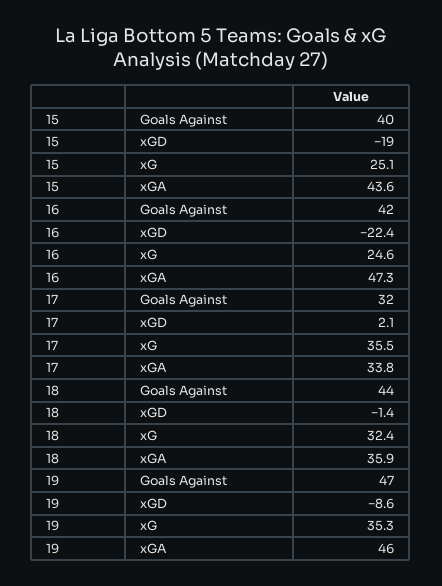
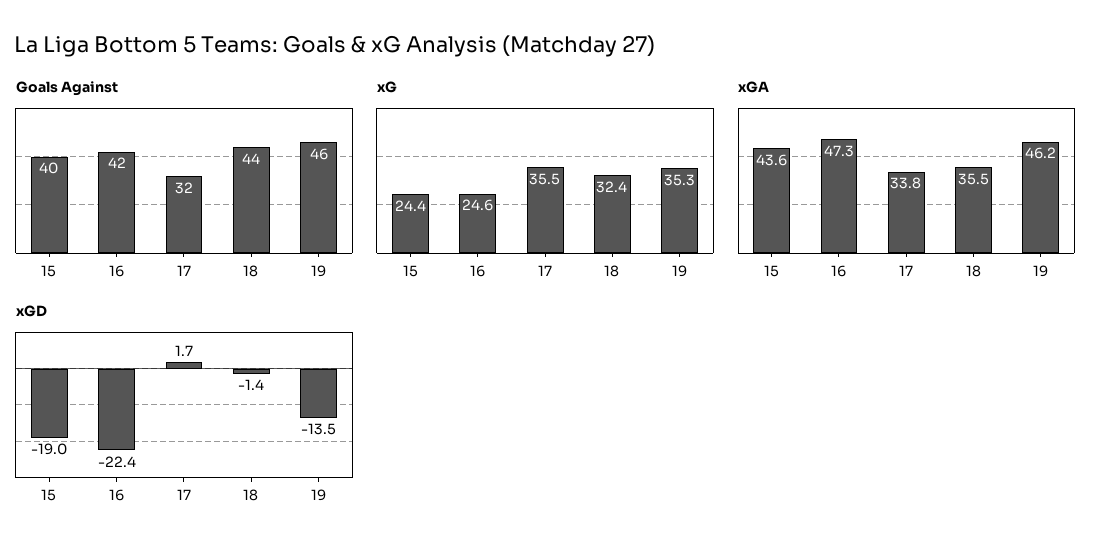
  {
    "Goals Against": {
      "15": 40,
      "16": 42,
      "17": 32,
      "18": 44,
-     "19": 47
+     "19": 46
    },
    "xGD": {
      "15": -19,
      "16": -22.4,
-     "17": 2.1,
+     "17": 1.7,
      "18": -1.4,
-     "19": -8.6
+     "19": -13.5
    },
    "xG": {
-     "15": 25.1,
+     "15": 24.4,
      "16": 24.6,
      "17": 35.5,
      "18": 32.4,
      "19": 35.3
    },
    "xGA": {
      "15": 43.6,
      "16": 47.3,
      "17": 33.8,
-     "18": 35.9,
+     "18": 35.5,
-     "19": 46
+     "19": 46.2
    }
  }

